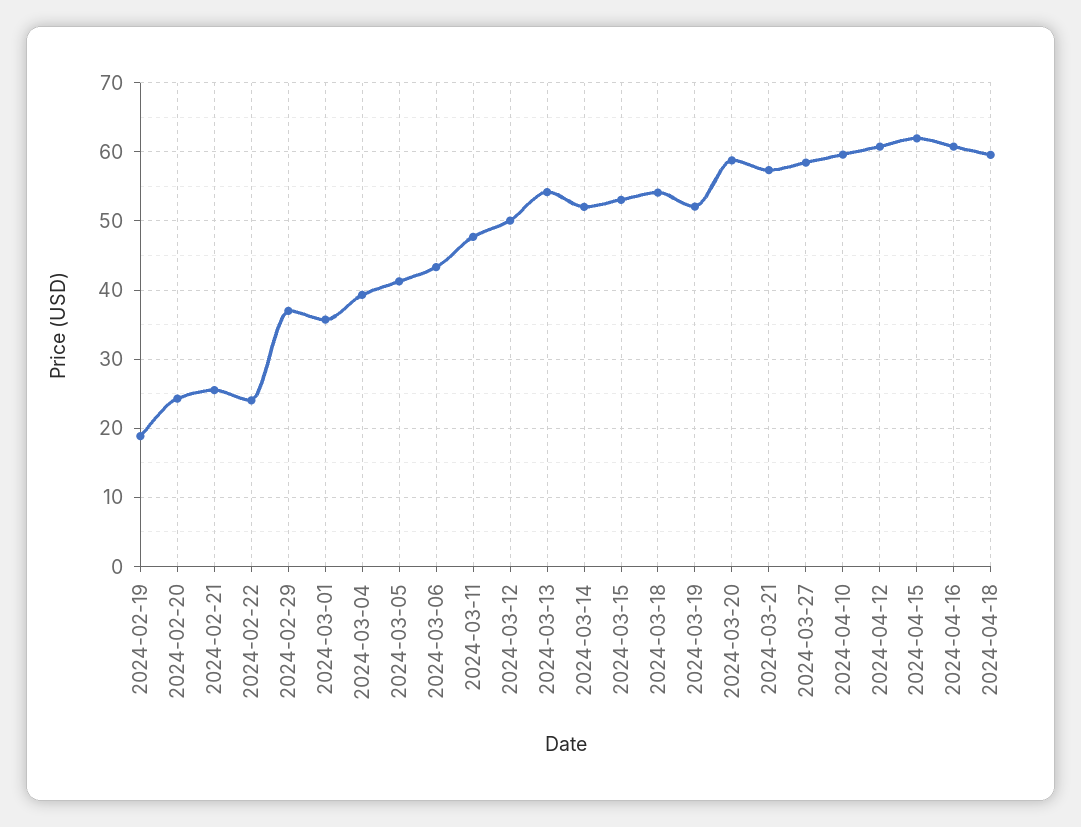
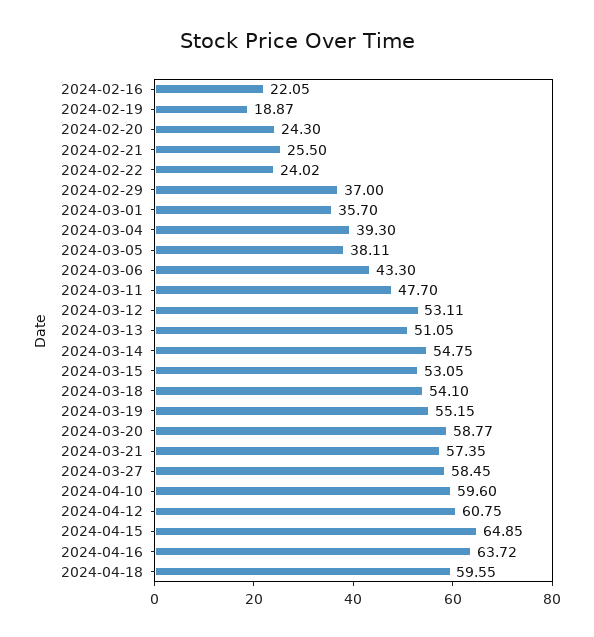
  {
    "2024-02-19": 18.87,
    "2024-02-20": 24.3,
    "2024-02-21": 25.5,
    "2024-02-22": 24.02,
    "2024-02-29": 37,
    "2024-03-01": 35.7,
    "2024-03-04": 39.3,
-   "2024-03-05": 41,
+   "2024-03-05": 38.11,
    "2024-03-06": 43.3,
    "2024-03-11": 47.7,
-   "2024-03-12": 50,
+   "2024-03-12": 53.11,
-   "2024-03-13": 54,
+   "2024-03-13": 51.05,
-   "2024-03-14": 52,
+   "2024-03-14": 54.75,
    "2024-03-15": 53.05,
    "2024-03-18": 54.1,
-   "2024-03-19": 52,
+   "2024-03-19": 55.15,
    "2024-03-20": 58.77,
    "2024-03-21": 57.35,
    "2024-03-27": 58.45,
    "2024-04-10": 59.6,
    "2024-04-12": 60.75,
-   "2024-04-15": 62,
+   "2024-04-15": 64.85,
-   "2024-04-16": 61,
+   "2024-04-16": 63.72,
-   "2024-04-18": 59.55
+   "2024-04-18": 59.55,
+   "2024-02-16": 22.05
  }

